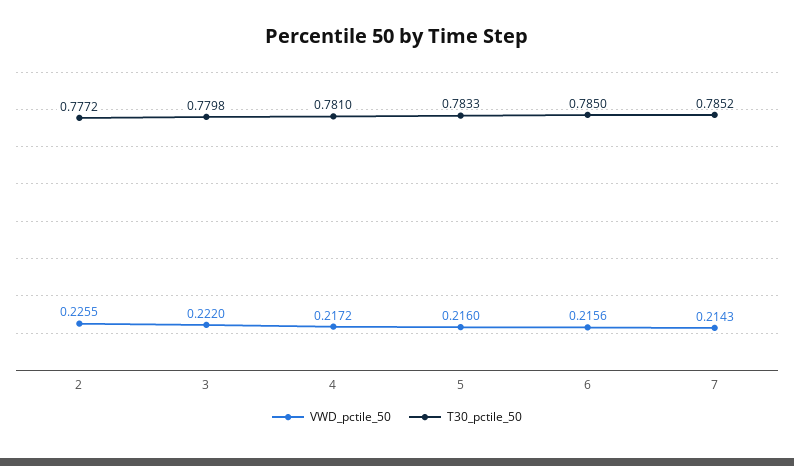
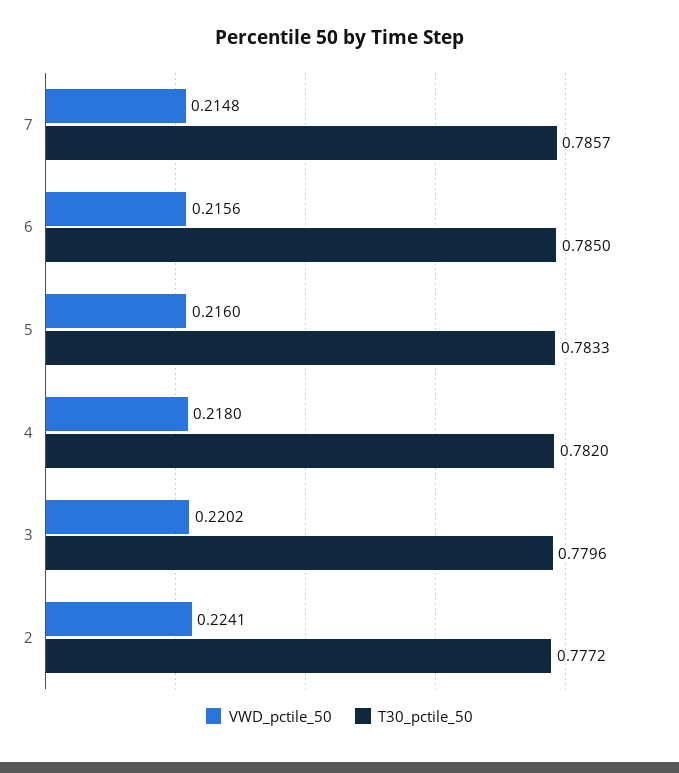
  {
    "VWD_pctile_50": {
-     "2": 0.2255,
+     "2": 0.2241,
-     "3": 0.222,
+     "3": 0.2202,
-     "4": 0.2172,
+     "4": 0.218,
      "5": 0.216,
      "6": 0.2156,
-     "7": 0.2143
+     "7": 0.2148
    },
    "T30_pctile_50": {
      "2": 0.7772,
-     "3": 0.7798,
+     "3": 0.7796,
-     "4": 0.781,
+     "4": 0.782,
      "5": 0.7833,
      "6": 0.785,
-     "7": 0.7852
+     "7": 0.7857
    }
  }

